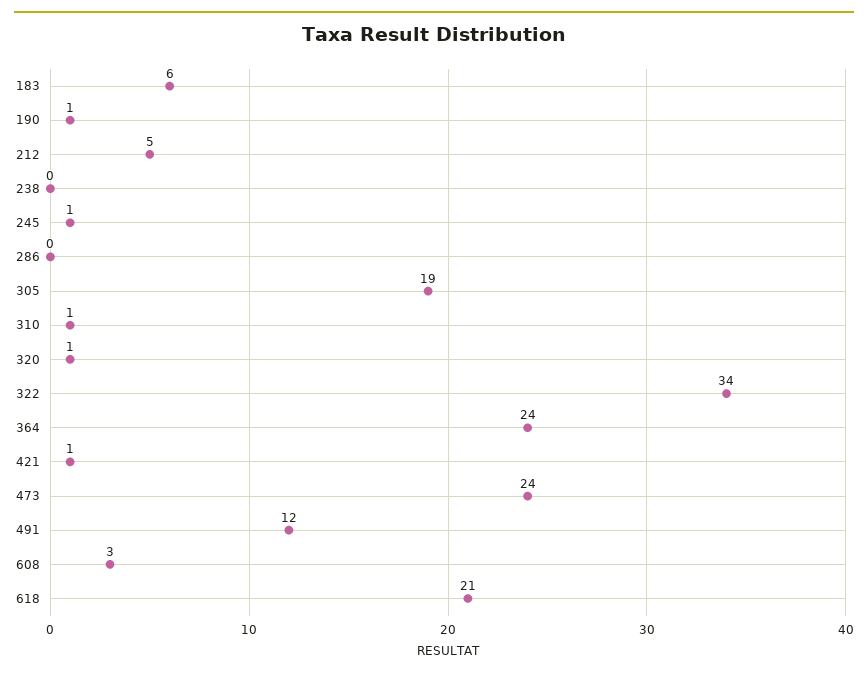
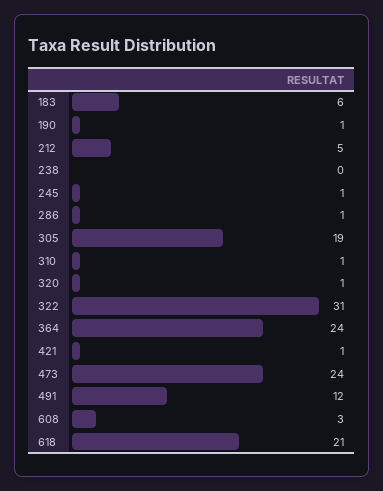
  {
    "183": 6,
    "190": 1,
    "212": 5,
    "238": 0,
    "245": 1,
-   "286": 0,
+   "286": 1,
    "305": 19,
    "310": 1,
    "320": 1,
-   "322": 34,
+   "322": 31,
    "364": 24,
    "421": 1,
    "473": 24,
    "491": 12,
    "608": 3,
    "618": 21
  }

